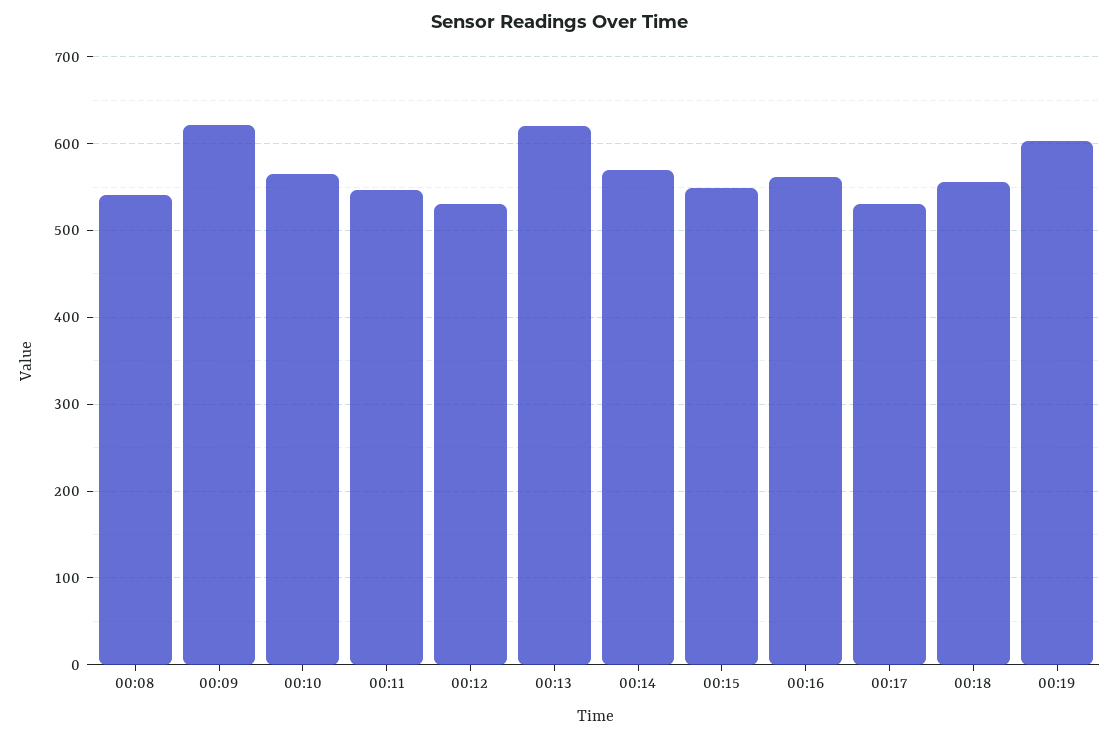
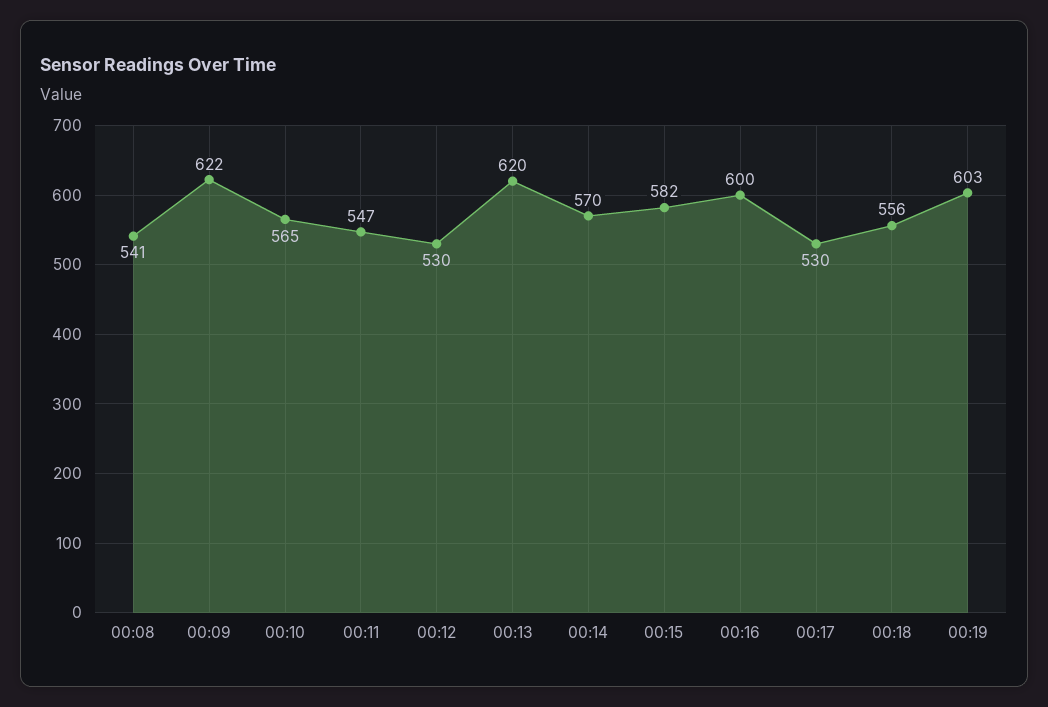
  {
    "00:08": 541,
    "00:09": 622,
    "00:10": 565,
    "00:11": 547,
    "00:12": 530,
    "00:13": 620,
    "00:14": 570,
-   "00:15": 550,
+   "00:15": 582,
-   "00:16": 560,
+   "00:16": 600,
    "00:17": 530,
    "00:18": 556,
    "00:19": 603
  }

